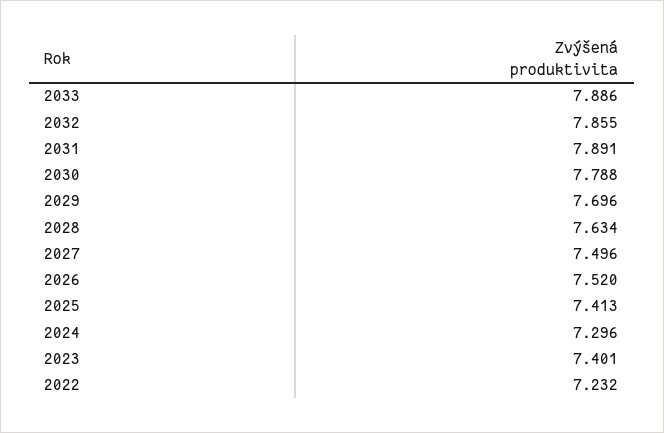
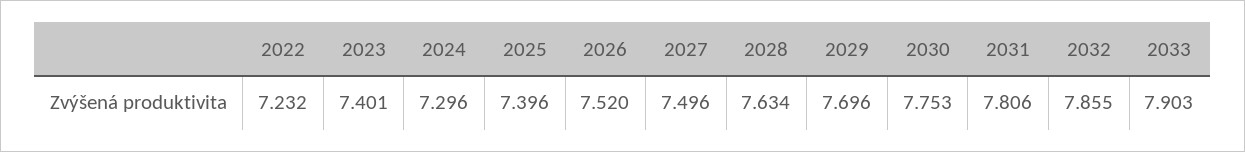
  {
-   "2033": 7.886,
+   "2033": 7.903,
    "2032": 7.855,
-   "2031": 7.891,
+   "2031": 7.806,
-   "2030": 7.788,
+   "2030": 7.753,
    "2029": 7.696,
    "2028": 7.634,
    "2027": 7.496,
    "2026": 7.52,
-   "2025": 7.413,
+   "2025": 7.396,
    "2024": 7.296,
    "2023": 7.401,
    "2022": 7.232
  }

